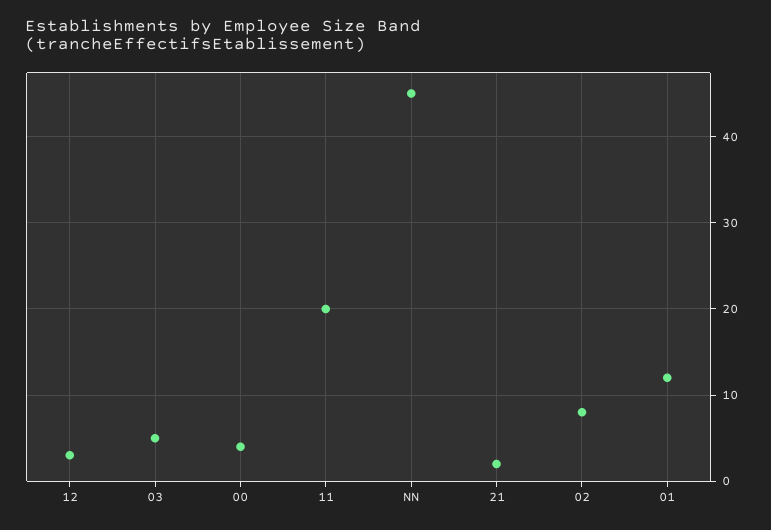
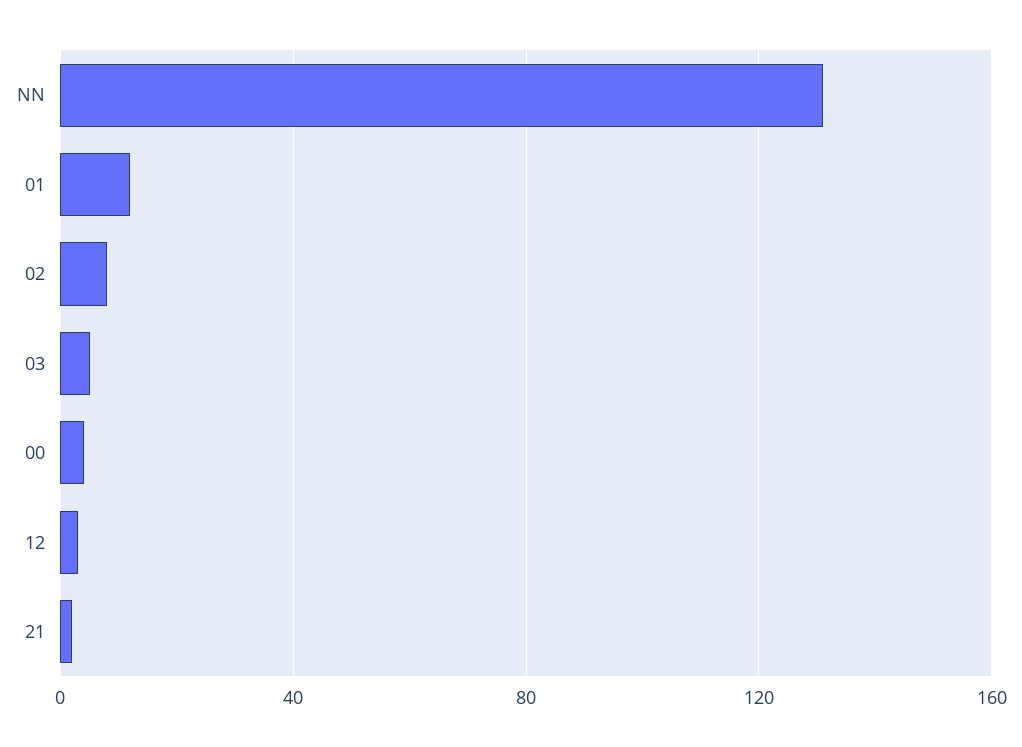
  {
    "12": 3,
    "03": 5,
    "00": 4,
-   "11": 20,
-   "NN": 45,
+   "NN": 130,
    "21": 2,
    "02": 8,
    "01": 12
  }

